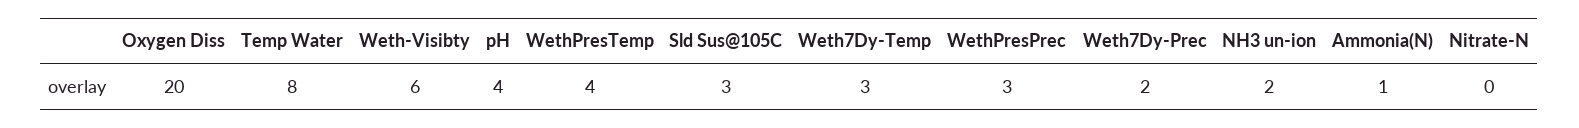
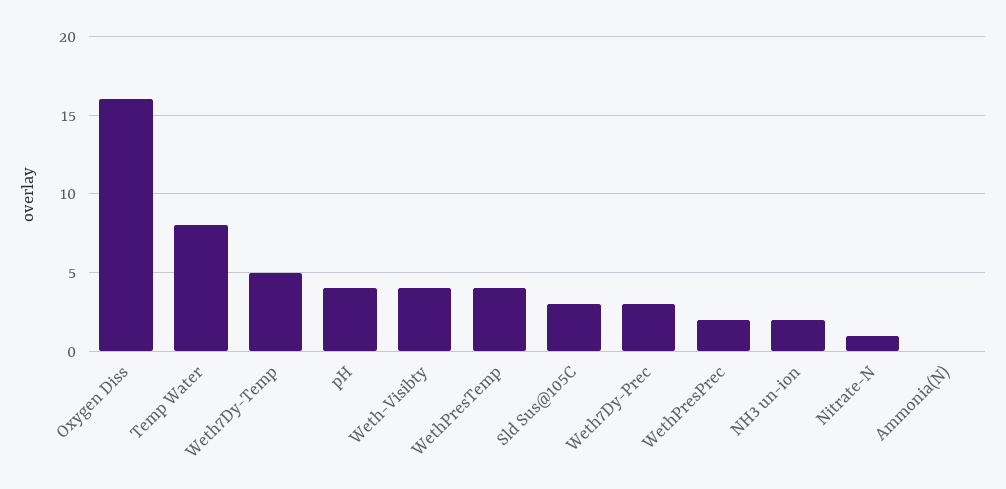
  {
-   "Oxygen Diss": 20,
+   "Oxygen Diss": 16,
    "Temp Water": 8,
-   "Weth-Visibty": 6,
+   "Weth-Visibty": 4,
    "pH": 4,
    "WethPresTemp": 4,
    "Sld Sus@105C": 3,
-   "Weth7Dy-Temp": 3,
+   "Weth7Dy-Temp": 5,
-   "WethPresPrec": 3,
+   "WethPresPrec": 2,
-   "Weth7Dy-Prec": 2,
+   "Weth7Dy-Prec": 3,
    "NH3 un-ion": 2,
-   "Ammonia(N)": 1,
+   "Ammonia(N)": 0,
-   "Nitrate-N": 0
+   "Nitrate-N": 1
  }

